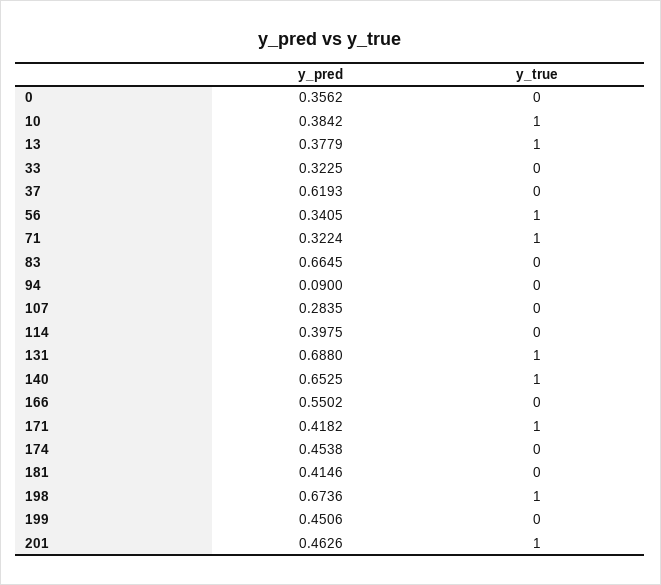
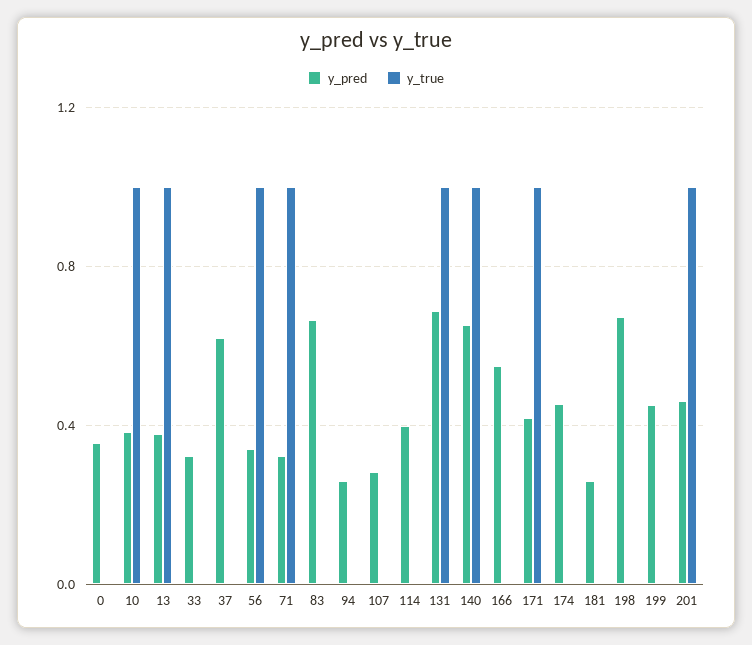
  {
    "y_pred": {
      "0": 0.3562,
      "10": 0.3842,
      "13": 0.3779,
      "33": 0.3225,
      "37": 0.6193,
      "56": 0.3405,
      "71": 0.3224,
      "83": 0.6645,
-     "94": 0.09,
+     "94": 0.25,
      "107": 0.2835,
      "114": 0.3975,
      "131": 0.688,
      "140": 0.6525,
      "166": 0.5502,
      "171": 0.4182,
      "174": 0.4538,
-     "181": 0.4146,
+     "181": 0.25,
      "198": 0.6736,
      "199": 0.4506,
      "201": 0.4626
    },
    "y_true": {
      "0": 0,
      "10": 1,
      "13": 1,
      "33": 0,
      "37": 0,
      "56": 1,
      "71": 1,
      "83": 0,
      "94": 0,
      "107": 0,
      "114": 0,
      "131": 1,
      "140": 1,
      "166": 0,
      "171": 1,
      "174": 0,
      "181": 0,
-     "198": 1,
+     "198": 0,
      "199": 0,
      "201": 1
    }
  }

